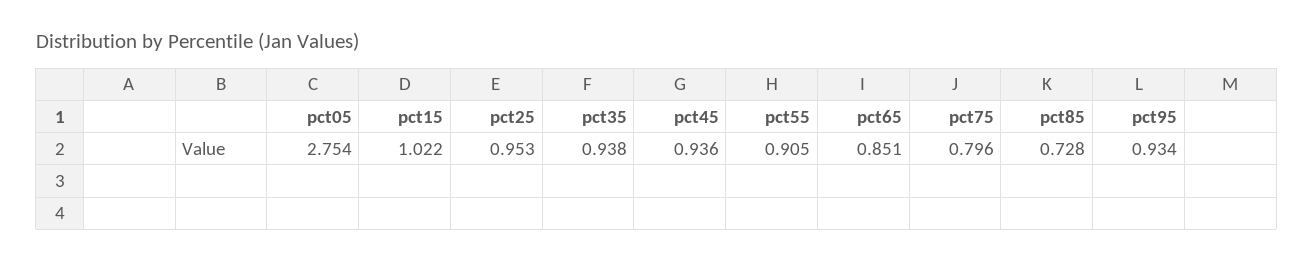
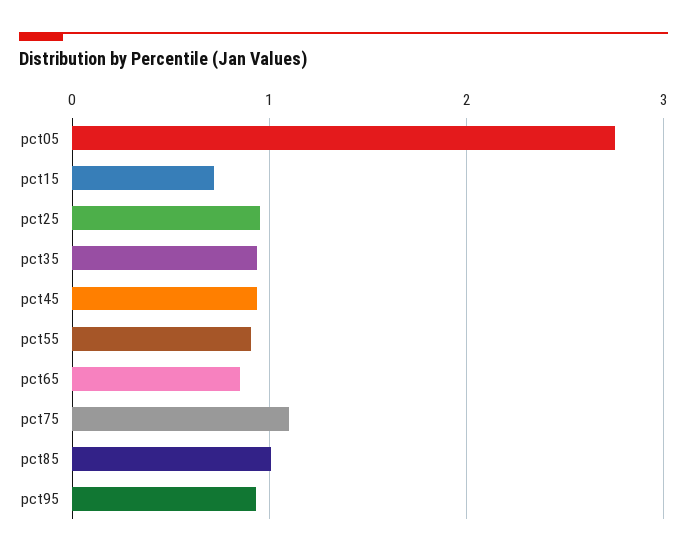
  {
    "pct05": 2.754,
-   "pct15": 1.022,
+   "pct15": 0.7,
    "pct25": 0.953,
    "pct35": 0.938,
    "pct45": 0.936,
    "pct55": 0.905,
    "pct65": 0.851,
-   "pct75": 0.796,
+   "pct75": 1.1,
-   "pct85": 0.728,
+   "pct85": 1,
    "pct95": 0.934
  }

